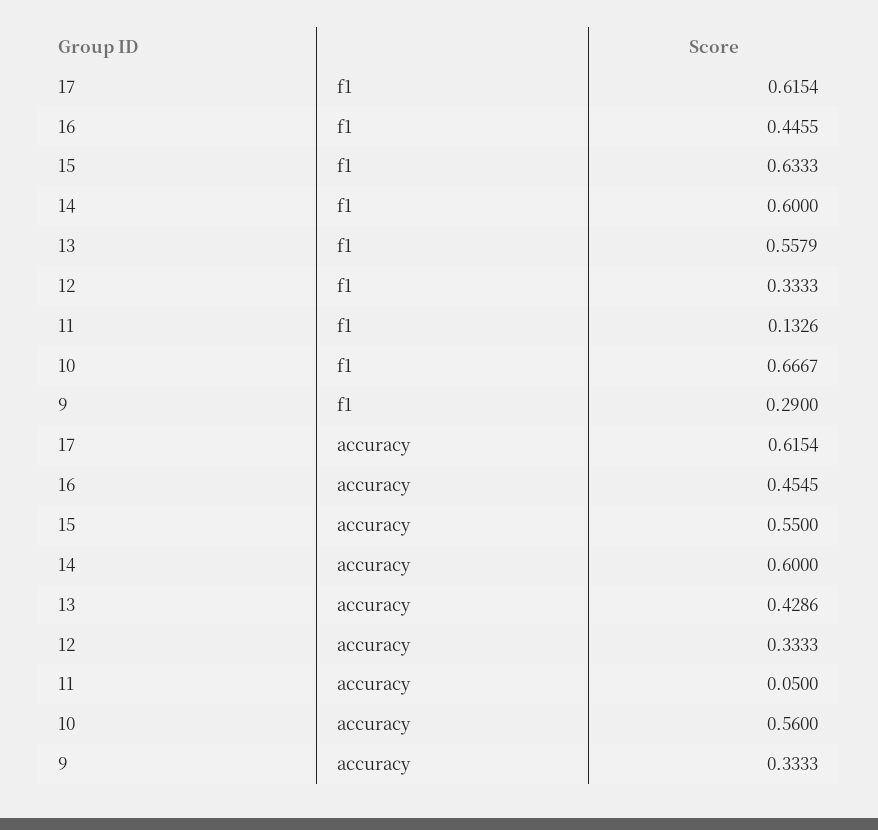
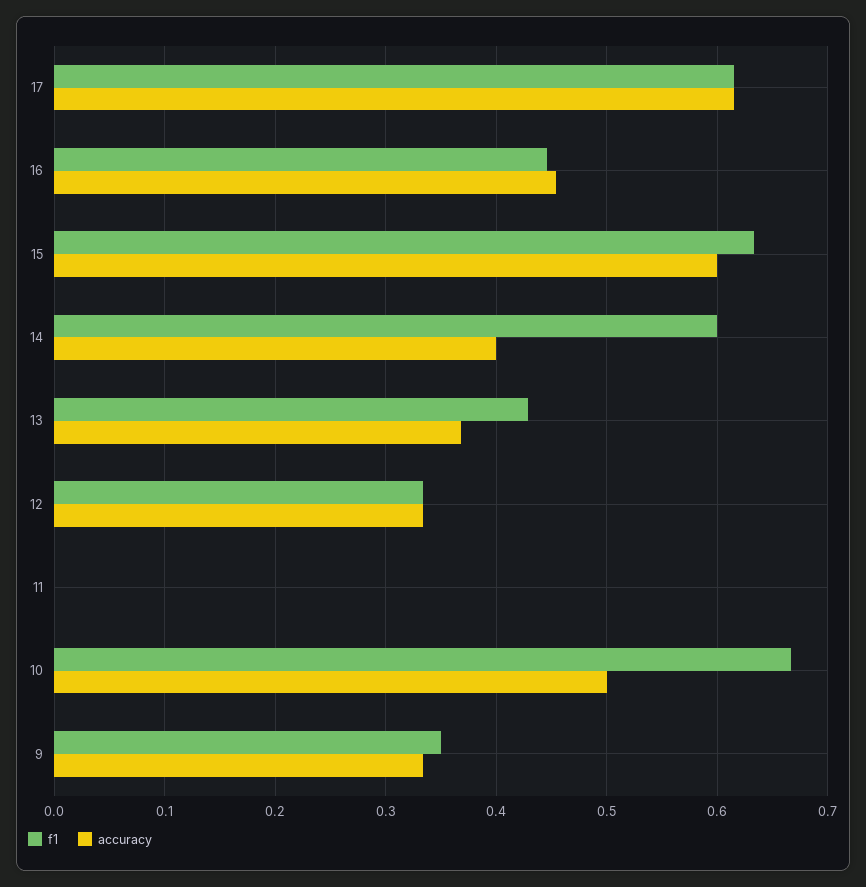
  {
    "f1": {
      "17": 0.6154,
      "16": 0.4455,
      "15": 0.6333,
      "14": 0.6,
-     "13": 0.5579,
+     "13": 0.43,
      "12": 0.3333,
-     "11": 0.1326,
+     "11": 0,
      "10": 0.6667,
-     "9": 0.29
+     "9": 0.35
    },
    "accuracy": {
      "17": 0.6154,
      "16": 0.4545,
-     "15": 0.55,
+     "15": 0.6,
-     "14": 0.6,
+     "14": 0.4,
-     "13": 0.4286,
+     "13": 0.37,
      "12": 0.3333,
-     "11": 0.05,
+     "11": 0,
-     "10": 0.56,
+     "10": 0.5,
      "9": 0.3333
    }
  }

